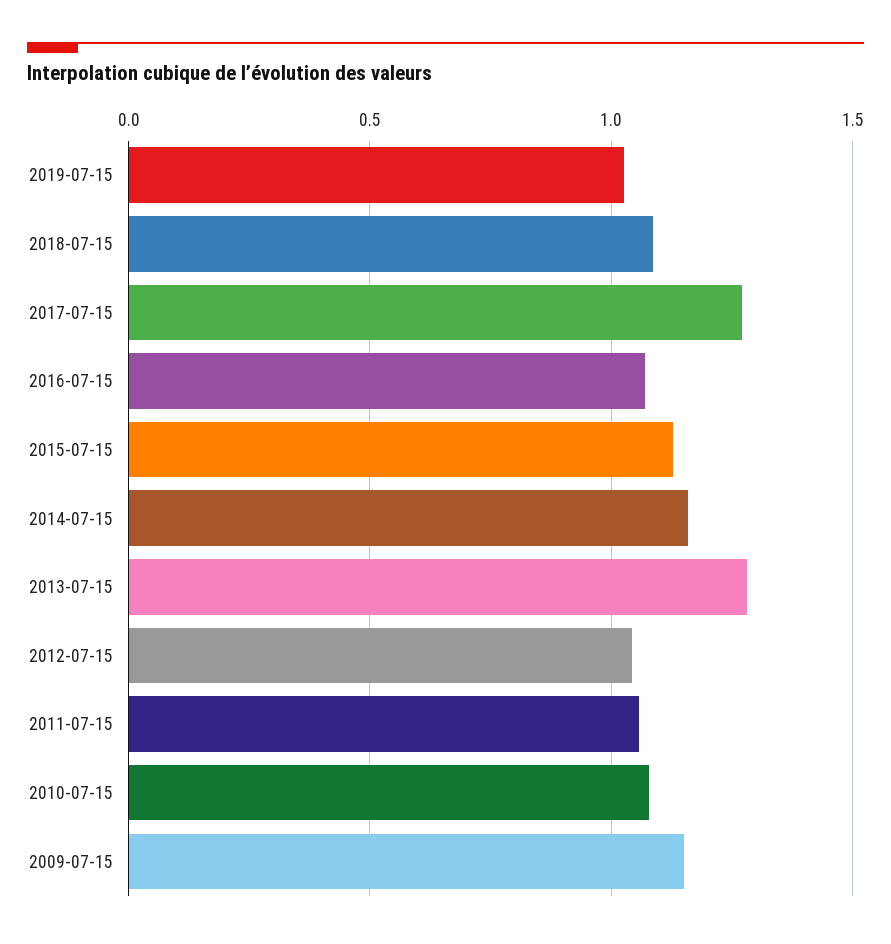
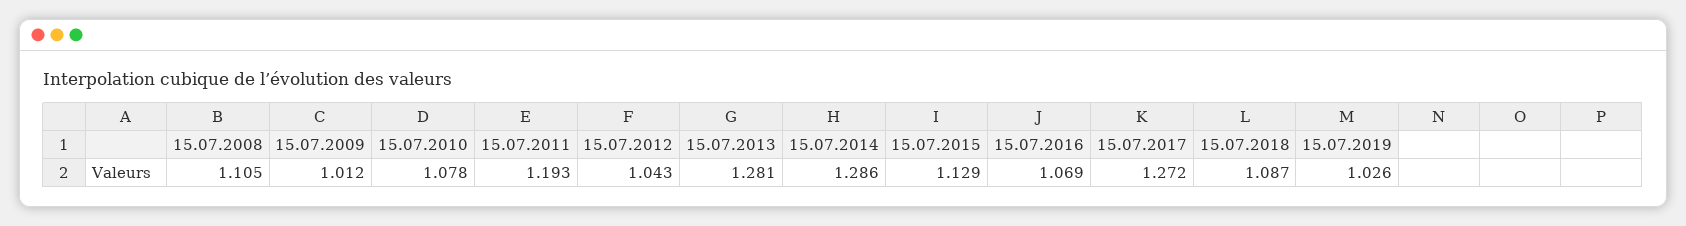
  {
    "2019-07-15": 1.026,
    "2018-07-15": 1.087,
    "2017-07-15": 1.272,
    "2016-07-15": 1.069,
    "2015-07-15": 1.129,
-   "2014-07-15": 1.15,
+   "2014-07-15": 1.286,
    "2013-07-15": 1.281,
    "2012-07-15": 1.043,
-   "2011-07-15": 1.05,
+   "2011-07-15": 1.193,
    "2010-07-15": 1.078,
-   "2009-07-15": 1.15
+   "2009-07-15": 1.012,
+   "15.07.2008": 1.105
  }

